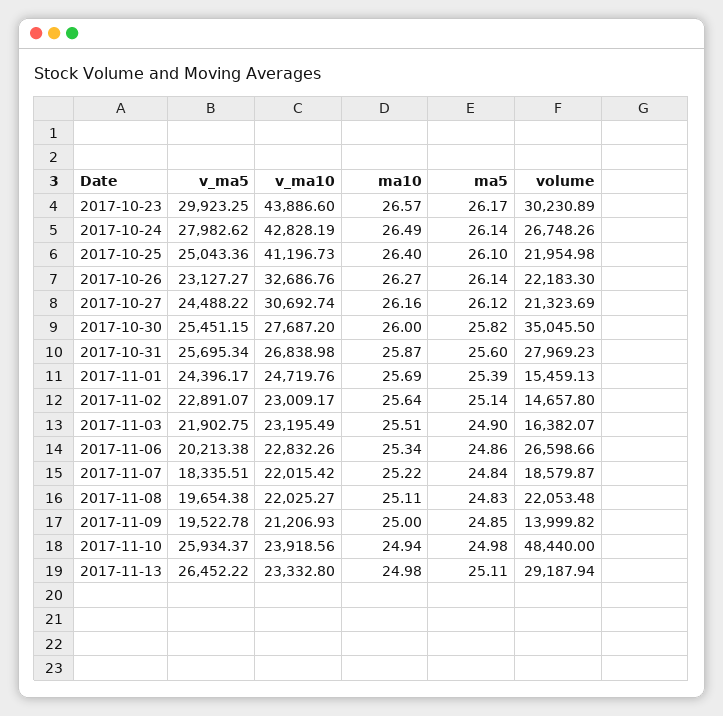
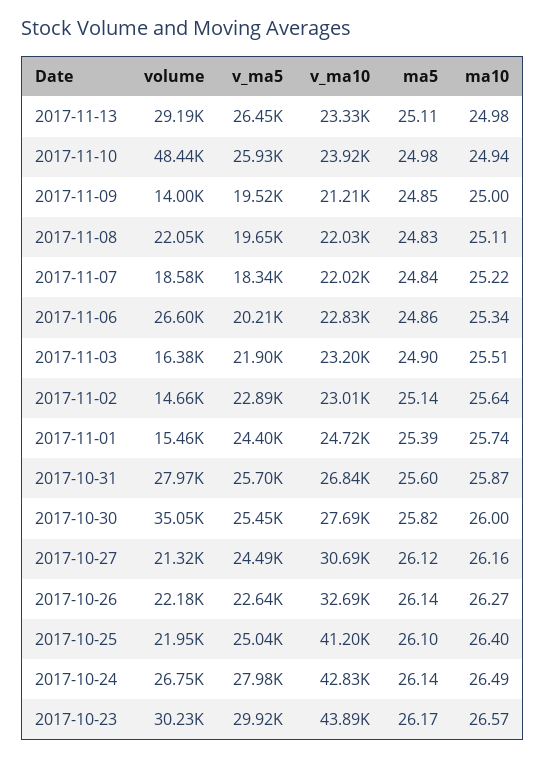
  {
    "v_ma5": {
      "2017-10-23": 29923.25,
      "2017-10-24": 27982.62,
      "2017-10-25": 25043.36,
-     "2017-10-26": 23127.27,
+     "2017-10-26": 22640,
      "2017-10-27": 24488.22,
      "2017-10-30": 25451.15,
      "2017-10-31": 25695.34,
      "2017-11-01": 24396.17,
      "2017-11-02": 22891.07,
      "2017-11-03": 21902.75,
      "2017-11-06": 20213.38,
      "2017-11-07": 18335.51,
      "2017-11-08": 19654.38,
      "2017-11-09": 19522.78,
      "2017-11-10": 25934.37,
      "2017-11-13": 26452.22
    },
    "v_ma10": {
      "2017-10-23": 43886.6,
      "2017-10-24": 42828.19,
      "2017-10-25": 41196.73,
      "2017-10-26": 32686.76,
      "2017-10-27": 30692.74,
      "2017-10-30": 27687.2,
      "2017-10-31": 26838.98,
      "2017-11-01": 24719.76,
      "2017-11-02": 23009.17,
      "2017-11-03": 23195.49,
      "2017-11-06": 22832.26,
      "2017-11-07": 22015.42,
      "2017-11-08": 22025.27,
      "2017-11-09": 21206.93,
      "2017-11-10": 23918.56,
      "2017-11-13": 23332.8
    },
    "ma10": {
      "2017-10-23": 26.57,
      "2017-10-24": 26.49,
      "2017-10-25": 26.4,
      "2017-10-26": 26.27,
      "2017-10-27": 26.16,
      "2017-10-30": 26,
      "2017-10-31": 25.87,
-     "2017-11-01": 25.69,
+     "2017-11-01": 25.74,
      "2017-11-02": 25.64,
      "2017-11-03": 25.51,
      "2017-11-06": 25.34,
      "2017-11-07": 25.22,
      "2017-11-08": 25.11,
      "2017-11-09": 25,
      "2017-11-10": 24.94,
      "2017-11-13": 24.98
    },
    "ma5": {
      "2017-10-23": 26.17,
      "2017-10-24": 26.14,
      "2017-10-25": 26.1,
      "2017-10-26": 26.14,
      "2017-10-27": 26.12,
      "2017-10-30": 25.82,
      "2017-10-31": 25.6,
      "2017-11-01": 25.39,
      "2017-11-02": 25.14,
      "2017-11-03": 24.9,
      "2017-11-06": 24.86,
      "2017-11-07": 24.84,
      "2017-11-08": 24.83,
      "2017-11-09": 24.85,
      "2017-11-10": 24.98,
      "2017-11-13": 25.11
    },
    "volume": {
      "2017-10-23": 30230.89,
      "2017-10-24": 26748.26,
      "2017-10-25": 21954.98,
      "2017-10-26": 22183.3,
      "2017-10-27": 21323.69,
      "2017-10-30": 35045.5,
      "2017-10-31": 27969.23,
      "2017-11-01": 15459.13,
      "2017-11-02": 14657.8,
      "2017-11-03": 16382.07,
      "2017-11-06": 26598.66,
      "2017-11-07": 18579.87,
      "2017-11-08": 22053.48,
      "2017-11-09": 13999.82,
      "2017-11-10": 48440,
      "2017-11-13": 29187.94
    }
  }

